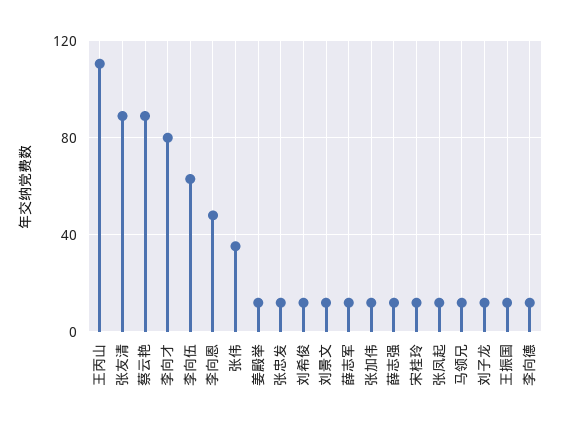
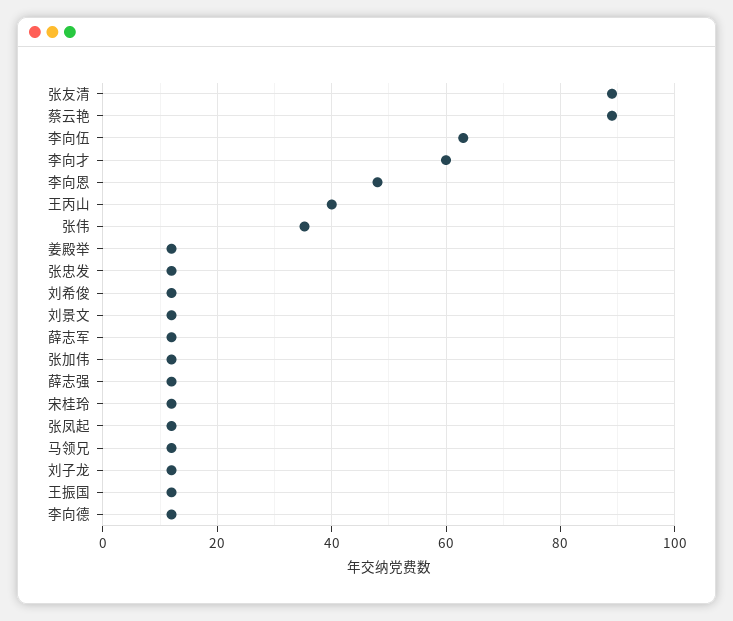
  {
-   "王丙山": 110,
+   "王丙山": 40,
    "张友清": 90,
    "蔡云艳": 90,
-   "李向才": 80,
+   "李向才": 60,
    "李向伍": 64,
    "李向恩": 48,
    "张伟": 36,
    "姜殿举": 12,
    "张忠发": 12,
    "刘希俊": 12,
    "刘景文": 12,
    "薛志军": 12,
    "张加伟": 12,
    "薛志强": 12,
    "宋桂玲": 12,
    "张凤起": 12,
    "马领兄": 12,
    "刘子龙": 12,
    "王振国": 12,
    "李向德": 12
  }

